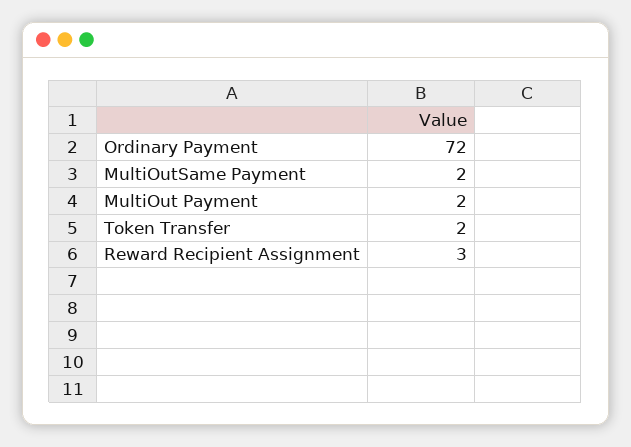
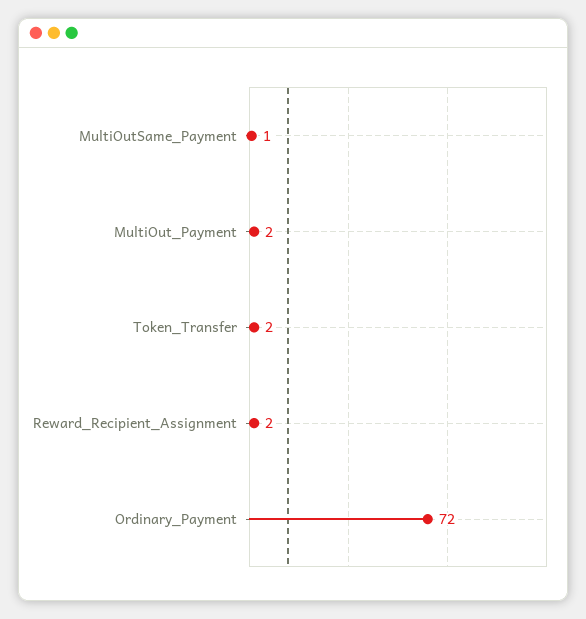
  {
    "Ordinary Payment": 72,
-   "MultiOutSame Payment": 2,
+   "MultiOutSame Payment": 1,
    "MultiOut Payment": 2,
    "Token Transfer": 2,
-   "Reward Recipient Assignment": 3
+   "Reward Recipient Assignment": 2
  }

